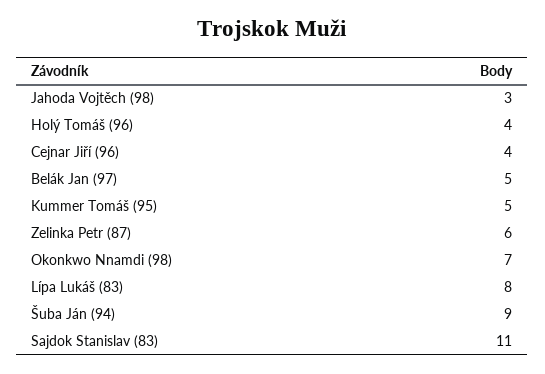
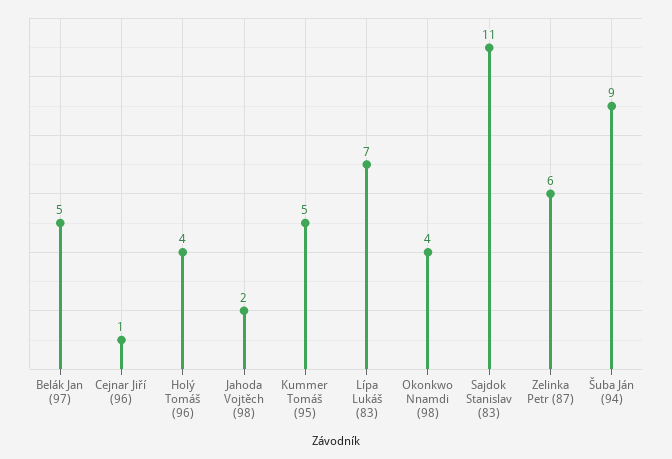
  {
-   "Jahoda Vojtěch (98)": 3,
+   "Jahoda Vojtěch (98)": 2,
    "Holý Tomáš (96)": 4,
-   "Cejnar Jiří (96)": 4,
+   "Cejnar Jiří (96)": 1,
    "Belák Jan (97)": 5,
    "Kummer Tomáš (95)": 5,
    "Zelinka Petr (87)": 6,
-   "Okonkwo Nnamdi (98)": 7,
+   "Okonkwo Nnamdi (98)": 4,
-   "Lípa Lukáš (83)": 8,
+   "Lípa Lukáš (83)": 7,
    "Šuba Ján (94)": 9,
    "Sajdok Stanislav (83)": 11
  }

